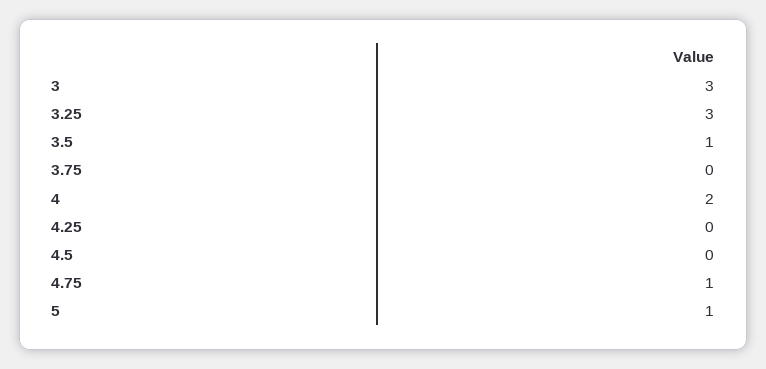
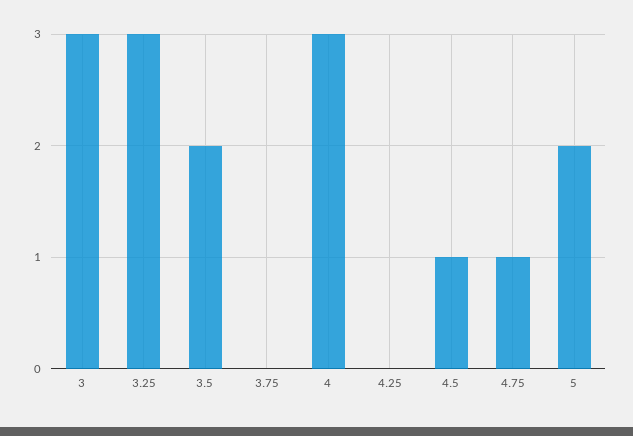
  {
    "3": 3,
    "3.25": 3,
-   "3.5": 1,
+   "3.5": 2,
    "3.75": 0,
-   "4": 2,
+   "4": 3,
    "4.25": 0,
-   "4.5": 0,
+   "4.5": 1,
    "4.75": 1,
-   "5": 1
+   "5": 2
  }

